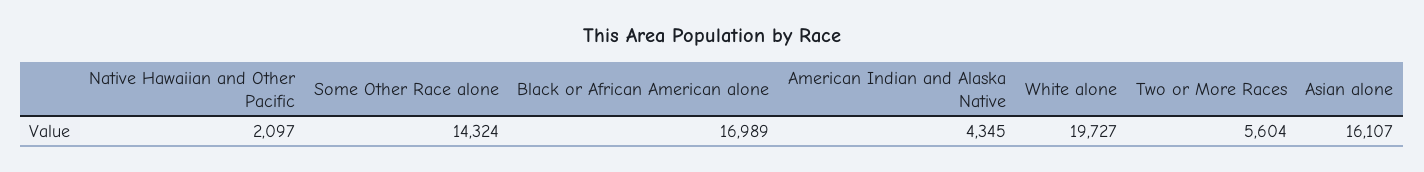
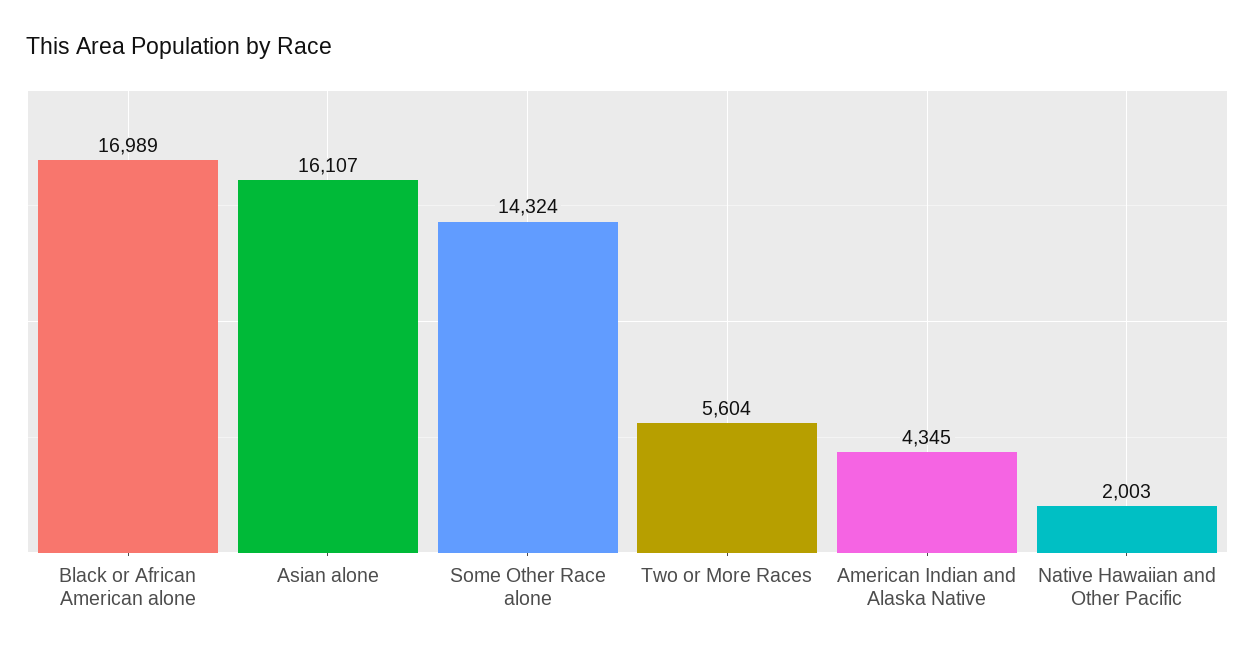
  {
-   "Native Hawaiian and Other Pacific": 2097,
+   "Native Hawaiian and Other Pacific": 2003,
    "Some Other Race alone": 14324,
    "Black or African American alone": 16989,
    "American Indian and Alaska Native": 4345,
-   "White alone": 19727,
    "Two or More Races": 5604,
    "Asian alone": 16107
  }

